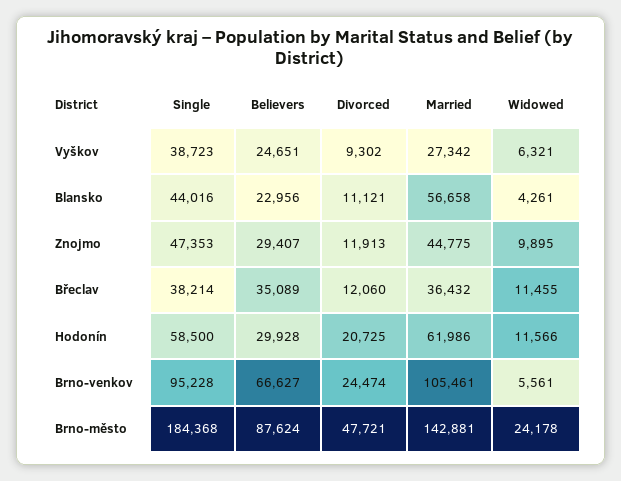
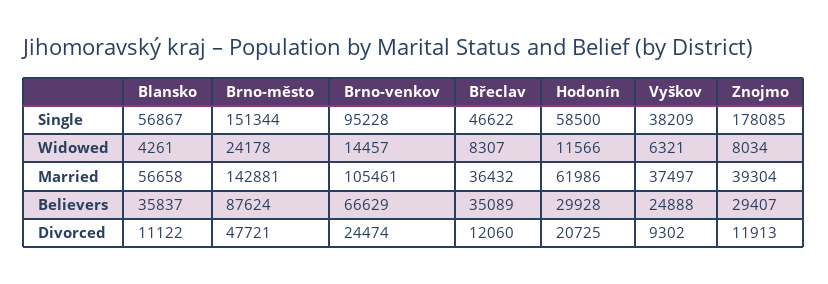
  {
    "Single": {
-     "Vyškov": 38723,
+     "Vyškov": 38209,
-     "Blansko": 44016,
+     "Blansko": 56867,
-     "Znojmo": 47353,
+     "Znojmo": 178085,
-     "Břeclav": 38214,
+     "Břeclav": 46622,
      "Hodonín": 58500,
      "Brno-venkov": 95228,
-     "Brno-město": 184368
+     "Brno-město": 151344
    },
    "Believers": {
-     "Vyškov": 24651,
+     "Vyškov": 24888,
-     "Blansko": 22956,
+     "Blansko": 35837,
      "Znojmo": 29407,
      "Břeclav": 35089,
      "Hodonín": 29928,
-     "Brno-venkov": 66627,
+     "Brno-venkov": 66629,
      "Brno-město": 87624
    },
    "Divorced": {
      "Vyškov": 9302,
-     "Blansko": 11121,
+     "Blansko": 11122,
      "Znojmo": 11913,
      "Břeclav": 12060,
      "Hodonín": 20725,
      "Brno-venkov": 24474,
      "Brno-město": 47721
    },
    "Married": {
-     "Vyškov": 27342,
+     "Vyškov": 37497,
      "Blansko": 56658,
-     "Znojmo": 44775,
+     "Znojmo": 39304,
      "Břeclav": 36432,
      "Hodonín": 61986,
      "Brno-venkov": 105461,
      "Brno-město": 142881
    },
    "Widowed": {
      "Vyškov": 6321,
      "Blansko": 4261,
-     "Znojmo": 9895,
+     "Znojmo": 8034,
-     "Břeclav": 11455,
+     "Břeclav": 8307,
      "Hodonín": 11566,
-     "Brno-venkov": 5561,
+     "Brno-venkov": 14457,
      "Brno-město": 24178
    }
  }

